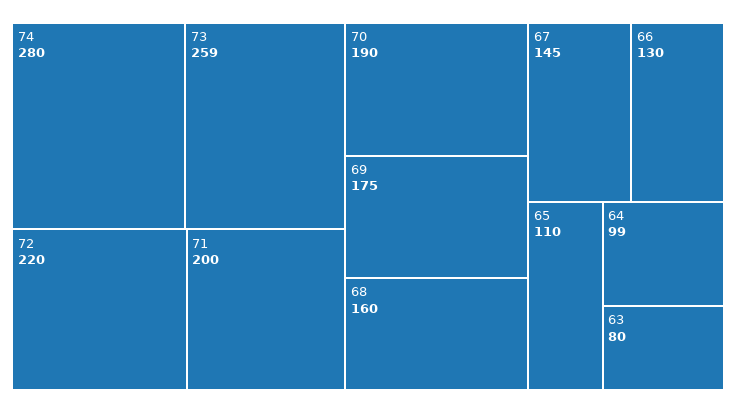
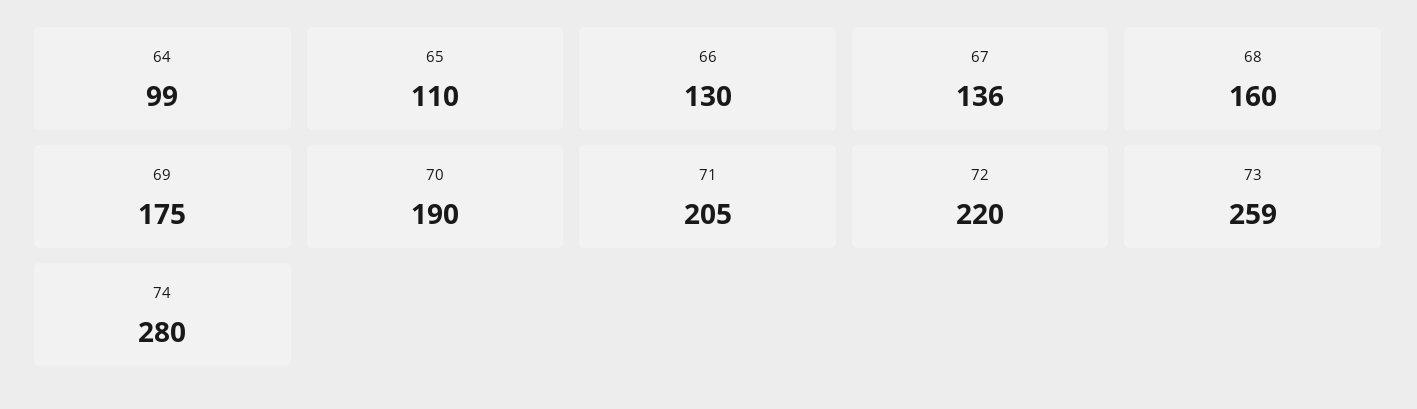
  {
    "74": 280,
    "73": 259,
    "72": 220,
-   "71": 200,
+   "71": 205,
    "70": 190,
    "69": 175,
    "68": 160,
-   "67": 145,
+   "67": 136,
    "66": 130,
    "65": 110,
-   "64": 99,
+   "64": 99
-   "63": 80
  }

